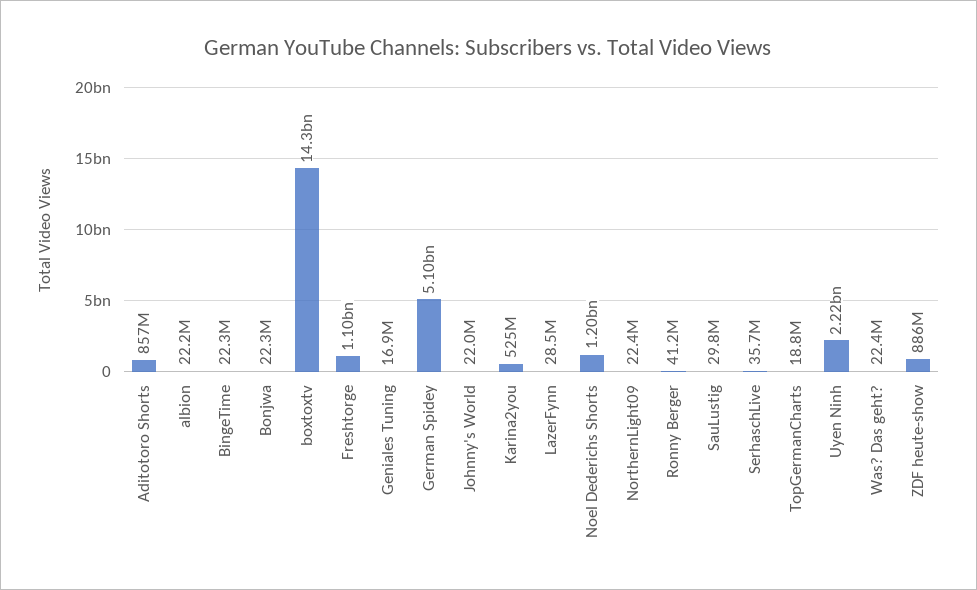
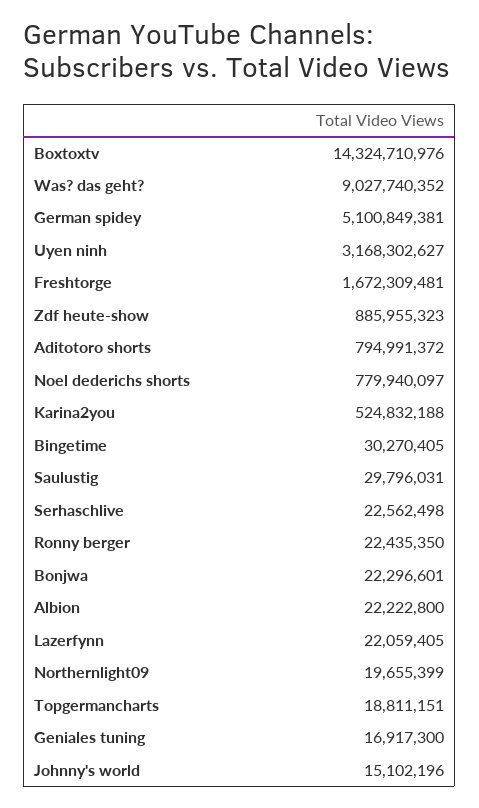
  {
-   "Aditotoro Shorts": 857000000,
+   "Aditotoro Shorts": 794991372,
    "albion": 22222800,
-   "BingeTime": 22300000,
+   "BingeTime": 30270405,
    "Bonjwa": 22296601,
    "boxtoxtv": 14324710976,
-   "Freshtorge": 1100000000,
+   "Freshtorge": 1672309481,
    "Geniales Tuning": 16917300,
    "German Spidey": 5100849381,
-   "Johnny's World": 22000000,
+   "Johnny's World": 15102196,
    "Karina2you": 524832188,
-   "LazerFynn": 28500000,
+   "LazerFynn": 22059405,
-   "Noel Dederichs Shorts": 1200000000,
+   "Noel Dederichs Shorts": 779940097,
-   "NorthernLight09": 22400000,
+   "NorthernLight09": 19655399,
-   "Ronny Berger": 41200000,
+   "Ronny Berger": 22435350,
    "SauLustig": 29796031,
-   "SerhaschLive": 35700000,
+   "SerhaschLive": 22562498,
    "TopGermanCharts": 18811151,
-   "Uyen Ninh": 2220000000,
+   "Uyen Ninh": 3168302627,
-   "Was? Das geht?": 22400000,
+   "Was? Das geht?": 9027740352,
    "ZDF heute-show": 885955323
  }

